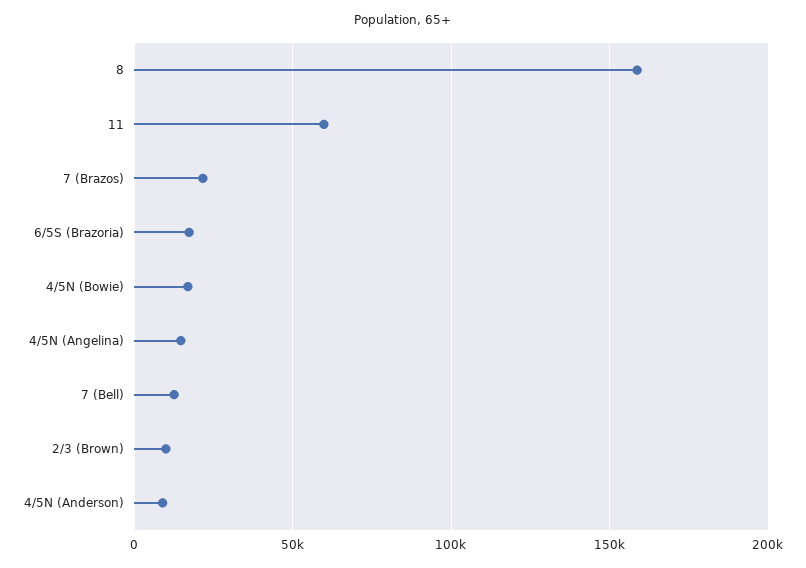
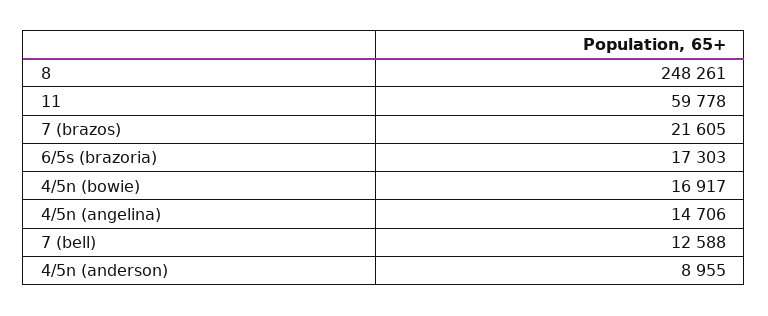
  {
-   "8": 160000,
+   "8": 248261,
    "11": 59778,
    "7 (Brazos)": 21605,
    "6/5S (Brazoria)": 17303,
    "4/5N (Bowie)": 16917,
    "4/5N (Angelina)": 14706,
    "7 (Bell)": 12588,
-   "2/3 (Brown)": 10000,
    "4/5N (Anderson)": 8955
  }

